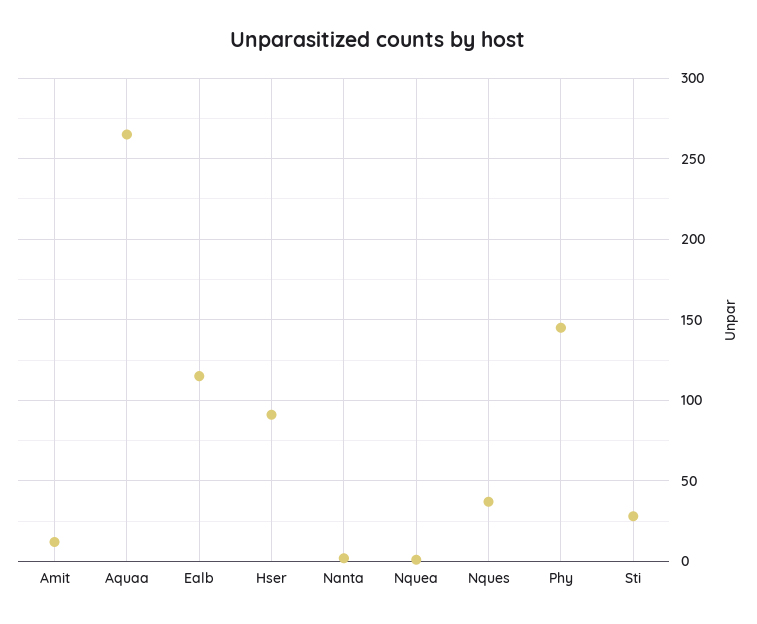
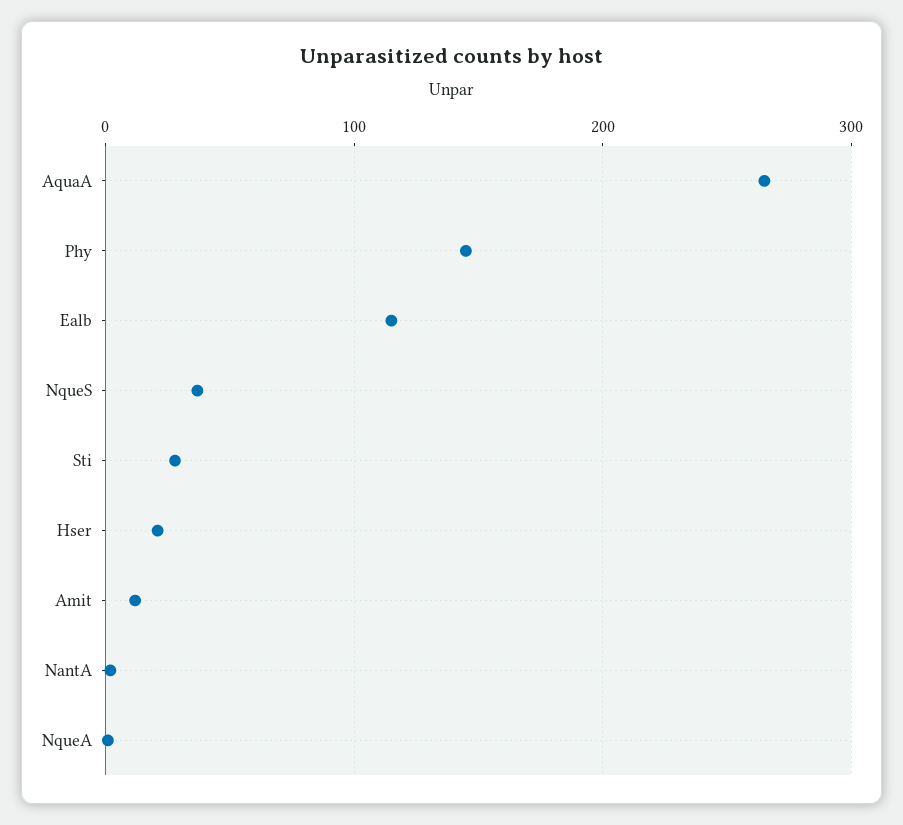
  {
    "Amit": 10,
    "Aquaa": 265,
    "Ealb": 115,
-   "Hser": 90,
+   "Hser": 20,
    "Nanta": 0,
    "Nquea": 0,
    "Nques": 35,
    "Phy": 145,
    "Sti": 30
  }

